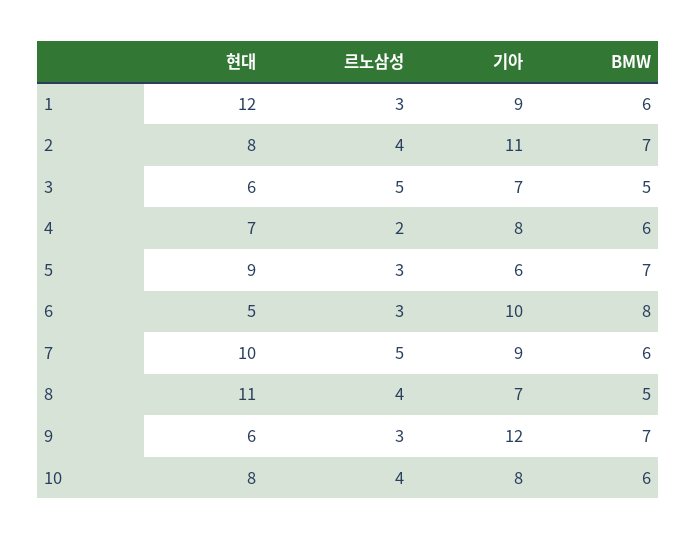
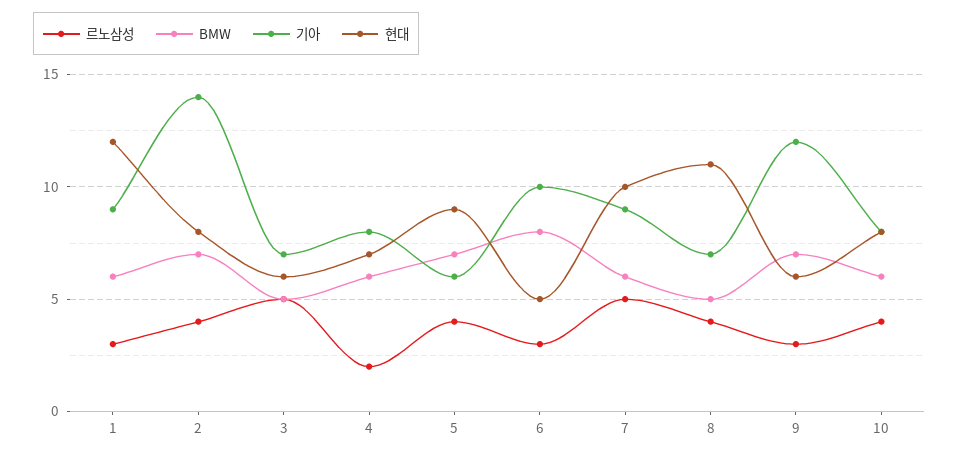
  {
    "현대": {
      "1": 12,
      "2": 8,
      "3": 6,
      "4": 7,
      "5": 9,
      "6": 5,
      "7": 10,
      "8": 11,
      "9": 6,
      "10": 8
    },
    "르노삼성": {
      "1": 3,
      "2": 4,
      "3": 5,
      "4": 2,
-     "5": 3,
+     "5": 4,
      "6": 3,
      "7": 5,
      "8": 4,
      "9": 3,
      "10": 4
    },
    "기아": {
      "1": 9,
-     "2": 11,
+     "2": 14,
      "3": 7,
      "4": 8,
      "5": 6,
      "6": 10,
      "7": 9,
      "8": 7,
      "9": 12,
      "10": 8
    },
    "BMW": {
      "1": 6,
      "2": 7,
      "3": 5,
      "4": 6,
      "5": 7,
      "6": 8,
      "7": 6,
      "8": 5,
      "9": 7,
      "10": 6
    }
  }

